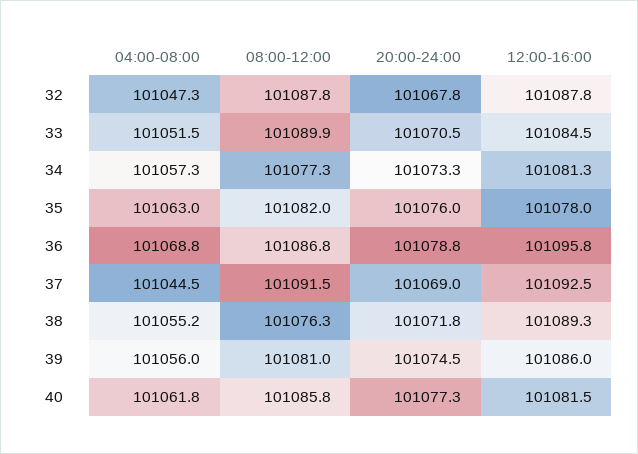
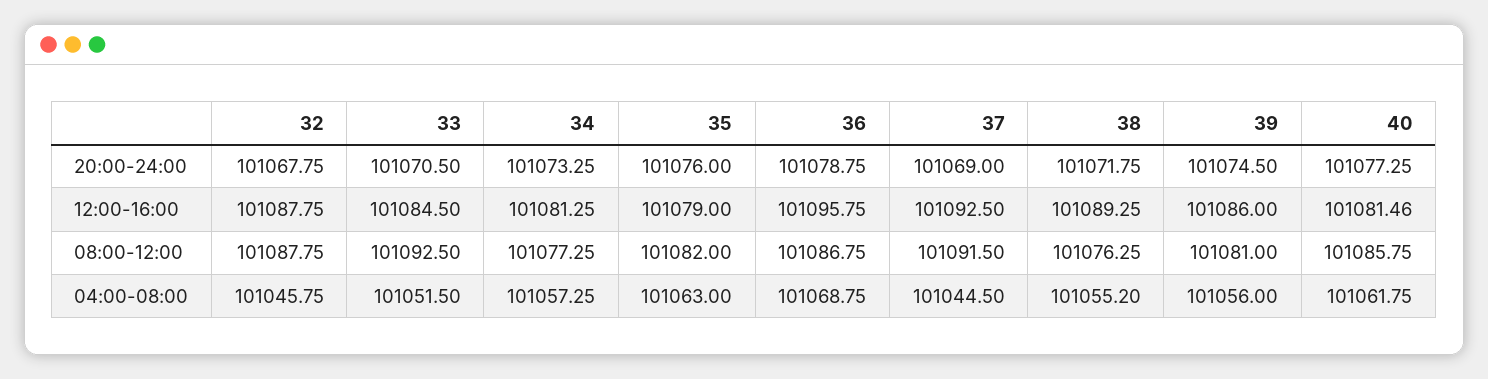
  {
    "04:00-08:00": {
-     "32": 101047.3,
+     "32": 101045.75,
      "33": 101051.5,
      "34": 101057.25,
      "35": 101063,
      "36": 101068.75,
      "37": 101044.5,
      "38": 101055.2,
      "39": 101056,
      "40": 101061.75
    },
    "08:00-12:00": {
      "32": 101087.75,
-     "33": 101089.9,
+     "33": 101092.5,
      "34": 101077.25,
      "35": 101082,
      "36": 101086.75,
      "37": 101091.5,
      "38": 101076.25,
      "39": 101081,
      "40": 101085.75
    },
    "20:00-24:00": {
      "32": 101067.75,
      "33": 101070.5,
      "34": 101073.25,
      "35": 101076,
      "36": 101078.75,
      "37": 101069,
      "38": 101071.75,
      "39": 101074.5,
      "40": 101077.25
    },
    "12:00-16:00": {
      "32": 101087.75,
      "33": 101084.5,
      "34": 101081.25,
-     "35": 101078,
+     "35": 101079,
      "36": 101095.75,
      "37": 101092.5,
      "38": 101089.25,
      "39": 101086,
      "40": 101081.46
    }
  }

